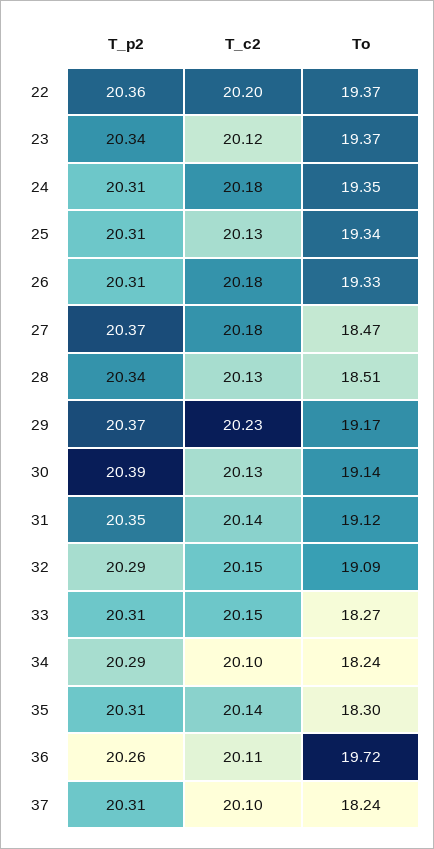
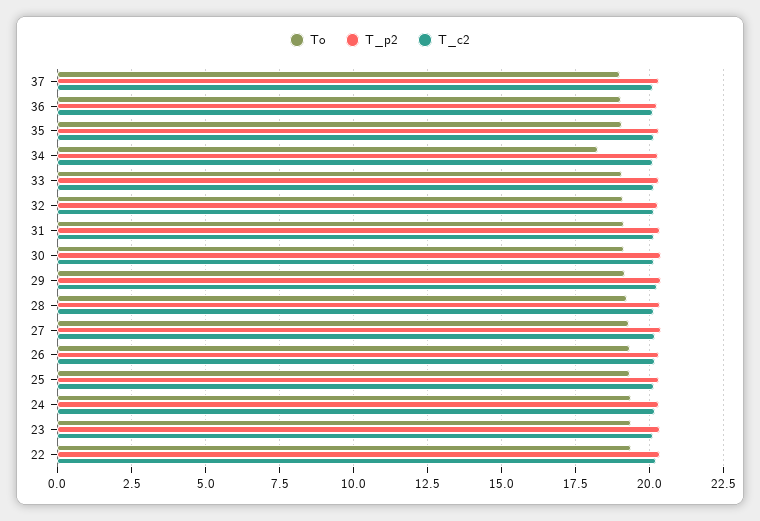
  {
    "T_p2": {
      "22": 20.36,
      "23": 20.34,
      "24": 20.31,
      "25": 20.31,
      "26": 20.31,
      "27": 20.37,
      "28": 20.34,
      "29": 20.37,
      "30": 20.39,
      "31": 20.35,
      "32": 20.29,
      "33": 20.31,
      "34": 20.29,
      "35": 20.31,
      "36": 20.26,
      "37": 20.31
    },
    "T_c2": {
      "22": 20.2,
      "23": 20.12,
      "24": 20.18,
      "25": 20.13,
      "26": 20.18,
      "27": 20.18,
      "28": 20.13,
      "29": 20.23,
      "30": 20.13,
      "31": 20.14,
      "32": 20.15,
      "33": 20.15,
      "34": 20.1,
      "35": 20.14,
      "36": 20.11,
      "37": 20.1
    },
    "To": {
      "22": 19.37,
      "23": 19.37,
      "24": 19.35,
      "25": 19.34,
      "26": 19.33,
-     "27": 18.47,
+     "27": 19.25,
-     "28": 18.51,
+     "28": 19.25,
      "29": 19.17,
      "30": 19.14,
      "31": 19.12,
      "32": 19.09,
-     "33": 18.27,
+     "33": 19,
      "34": 18.24,
-     "35": 18.3,
+     "35": 19,
-     "36": 19.72,
+     "36": 19,
-     "37": 18.24
+     "37": 19
    }
  }

